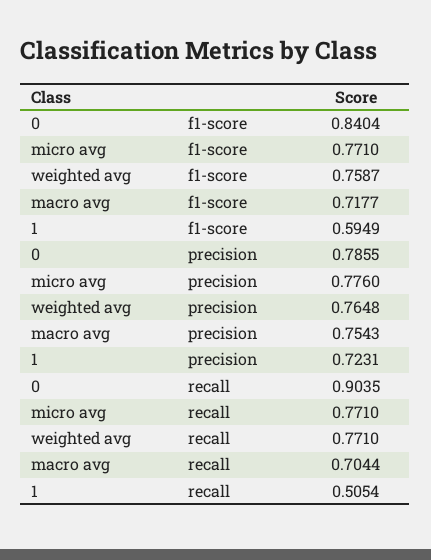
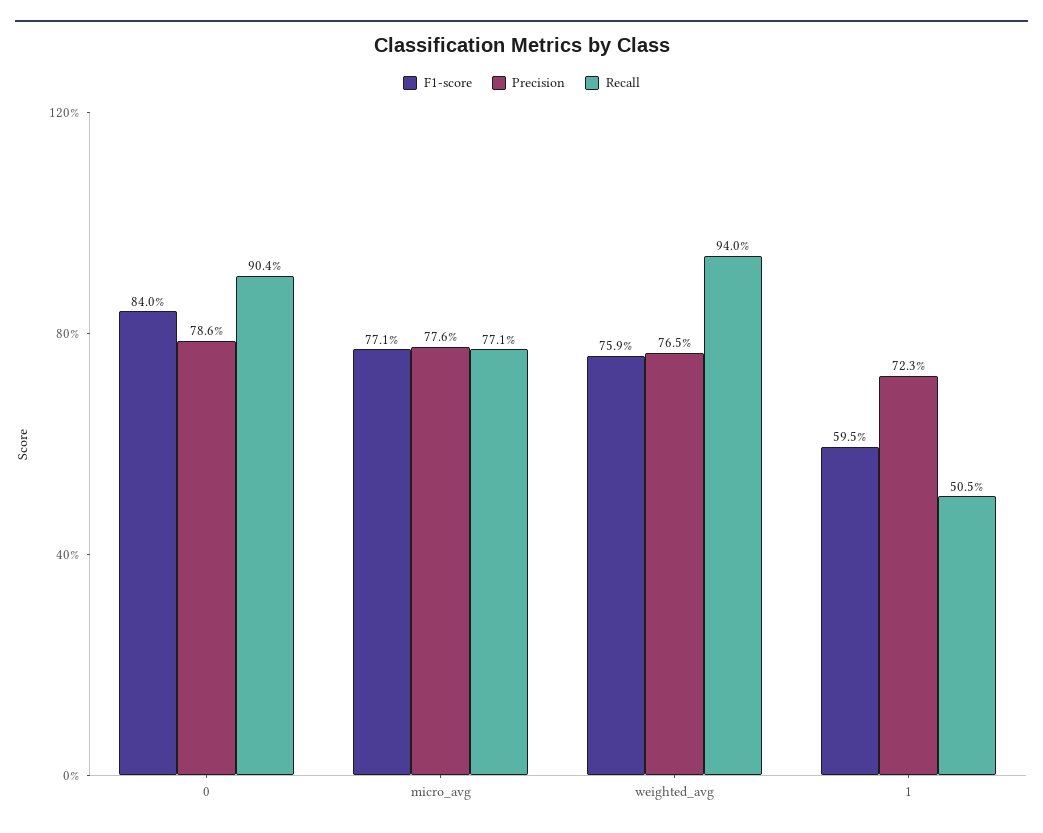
  {
    "f1-score": {
      "0": 0.8404,
      "micro avg": 0.771,
      "weighted avg": 0.7587,
-     "macro avg": 0.7177,
      "1": 0.5949
    },
    "precision": {
      "0": 0.7855,
      "micro avg": 0.776,
      "weighted avg": 0.7648,
-     "macro avg": 0.7543,
      "1": 0.7231
    },
    "recall": {
      "0": 0.9035,
      "micro avg": 0.771,
-     "weighted avg": 0.771,
+     "weighted avg": 0.94,
-     "macro avg": 0.7044,
      "1": 0.5054
    }
  }

